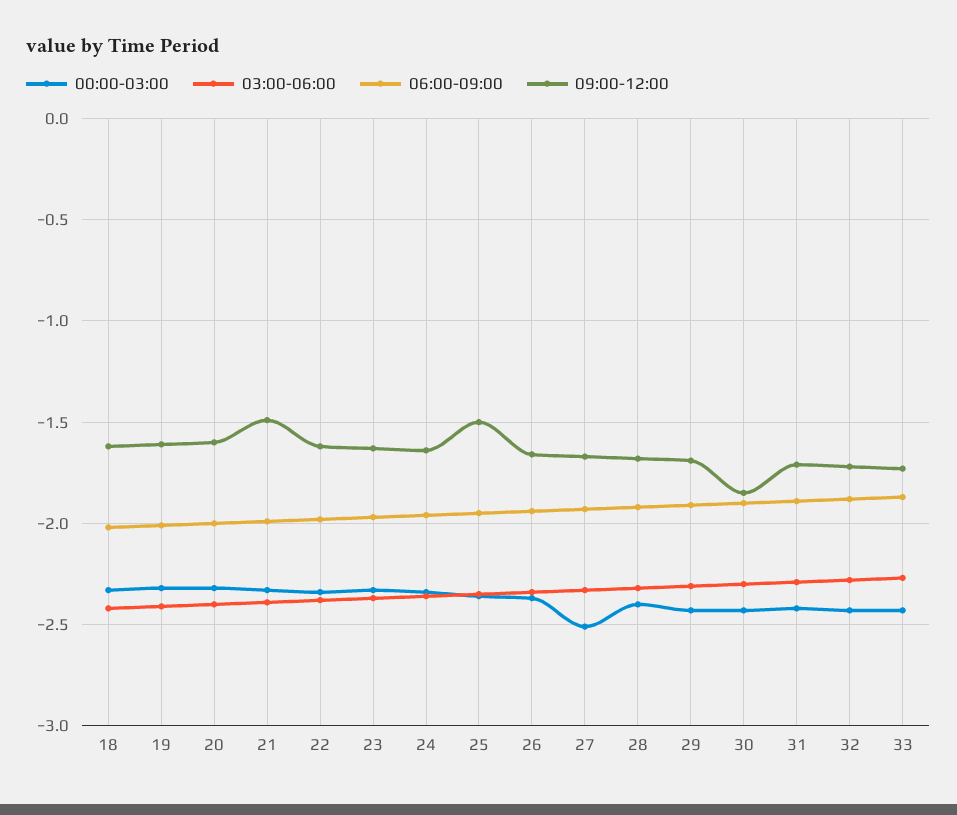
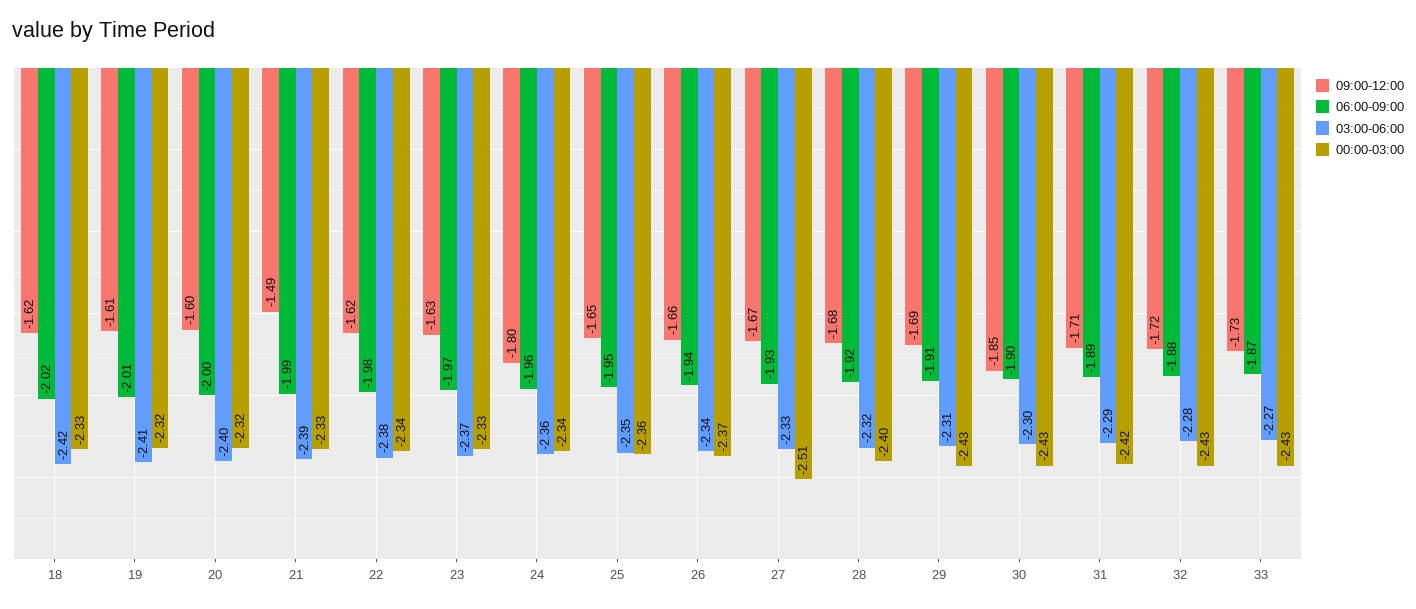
  {
    "00:00-03:00": {
      "18": -2.33,
      "19": -2.32,
      "20": -2.32,
      "21": -2.33,
      "22": -2.34,
      "23": -2.33,
      "24": -2.34,
      "25": -2.36,
      "26": -2.37,
      "27": -2.51,
      "28": -2.4,
      "29": -2.43,
      "30": -2.43,
      "31": -2.42,
      "32": -2.43,
      "33": -2.43
    },
    "03:00-06:00": {
      "18": -2.42,
      "19": -2.41,
      "20": -2.4,
      "21": -2.39,
      "22": -2.38,
      "23": -2.37,
      "24": -2.36,
      "25": -2.35,
      "26": -2.34,
      "27": -2.33,
      "28": -2.32,
      "29": -2.31,
      "30": -2.3,
      "31": -2.29,
      "32": -2.28,
      "33": -2.27
    },
    "06:00-09:00": {
      "18": -2.02,
      "19": -2.01,
      "20": -2,
      "21": -1.99,
      "22": -1.98,
      "23": -1.97,
      "24": -1.96,
      "25": -1.95,
      "26": -1.94,
      "27": -1.93,
      "28": -1.92,
      "29": -1.91,
      "30": -1.9,
      "31": -1.89,
      "32": -1.88,
      "33": -1.87
    },
    "09:00-12:00": {
      "18": -1.62,
      "19": -1.61,
      "20": -1.6,
      "21": -1.49,
      "22": -1.62,
      "23": -1.63,
-     "24": -1.65,
+     "24": -1.8,
-     "25": -1.5,
+     "25": -1.65,
      "26": -1.66,
      "27": -1.67,
      "28": -1.68,
      "29": -1.69,
      "30": -1.85,
      "31": -1.71,
      "32": -1.72,
      "33": -1.73
    }
  }

